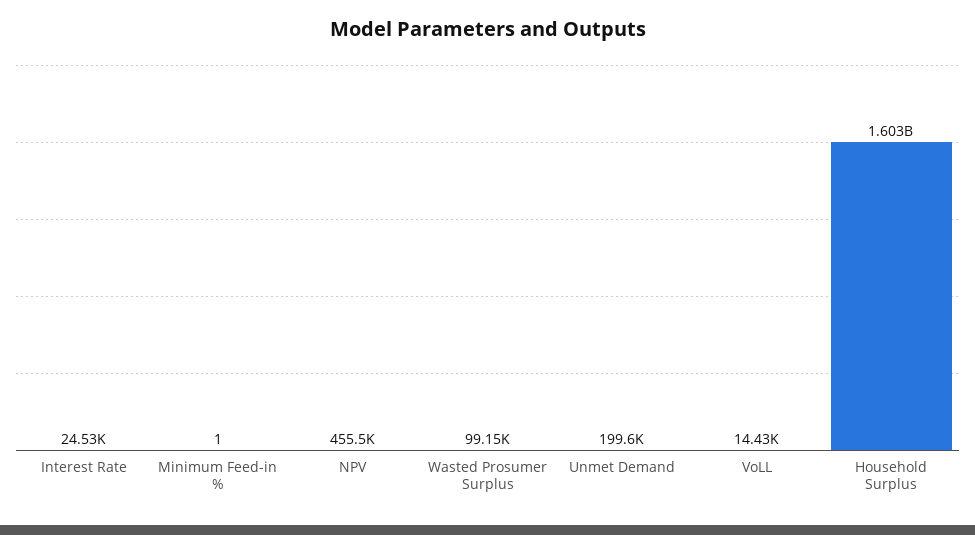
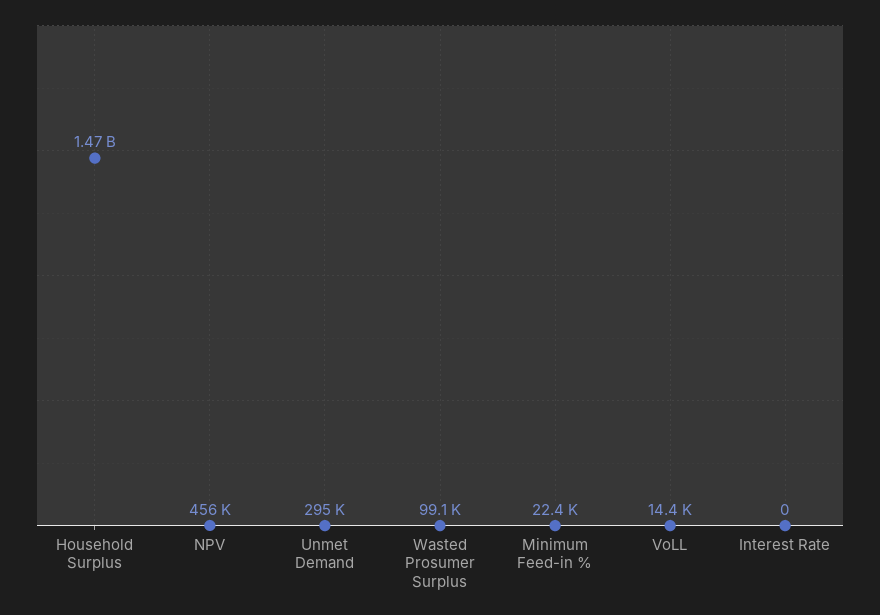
  {
-   "Interest Rate": 24530,
+   "Interest Rate": 0,
-   "Minimum Feed-in %": 1,
+   "Minimum Feed-in %": 22400,
    "NPV": 455500,
    "Wasted Prosumer Surplus": 99150,
-   "Unmet Demand": 199600,
+   "Unmet Demand": 295000,
    "VoLL": 14430,
-   "Household Surplus": 1603000000
+   "Household Surplus": 1470000000
  }

